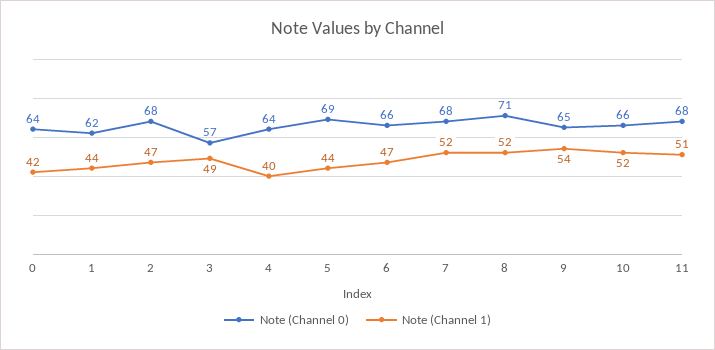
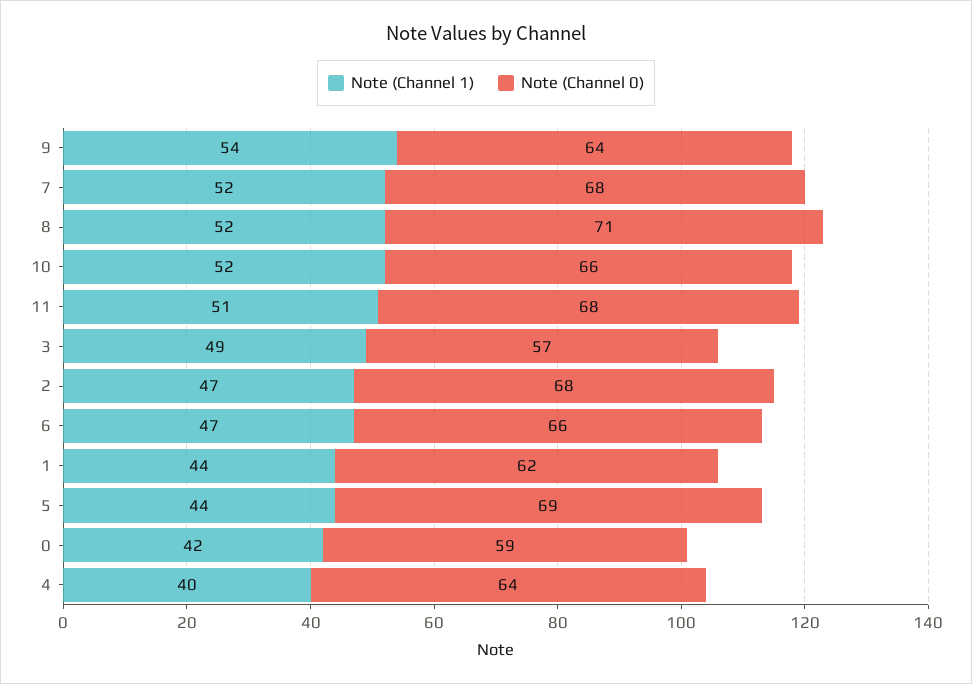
  {
    "Note (Channel 0)": {
-     "0": 64,
+     "0": 59,
      "1": 62,
      "2": 68,
      "3": 57,
      "4": 64,
      "5": 69,
      "6": 66,
      "7": 68,
      "8": 71,
-     "9": 65,
+     "9": 64,
      "10": 66,
      "11": 68
    },
    "Note (Channel 1)": {
      "0": 42,
      "1": 44,
      "2": 47,
      "3": 49,
      "4": 40,
      "5": 44,
      "6": 47,
      "7": 52,
      "8": 52,
      "9": 54,
      "10": 52,
      "11": 51
    }
  }

